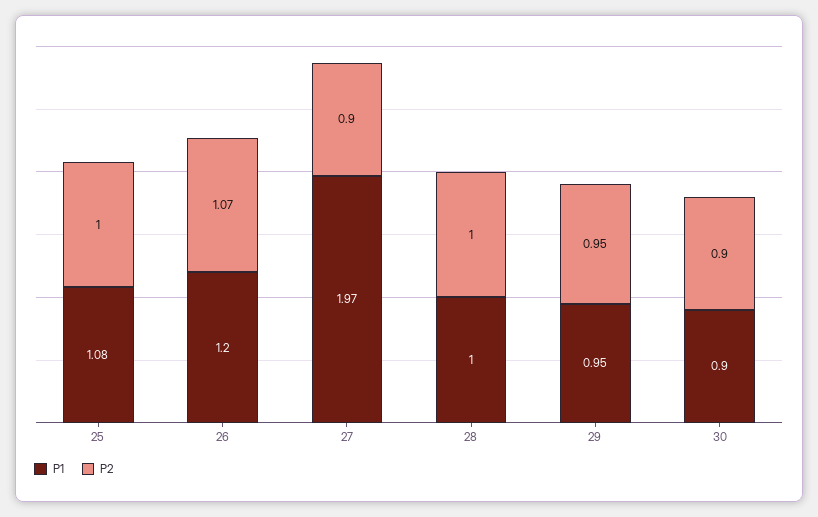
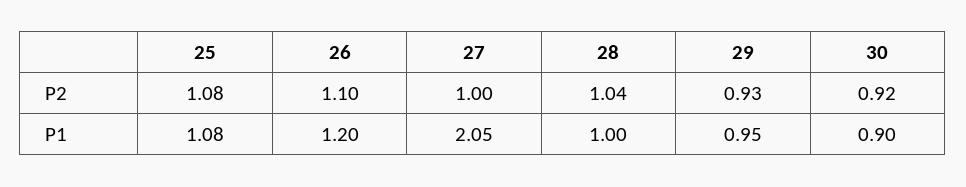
  {
    "P1": {
      "25": 1.08,
      "26": 1.2,
-     "27": 1.97,
+     "27": 2.05,
      "28": 1,
      "29": 0.95,
      "30": 0.9
    },
    "P2": {
-     "25": 1,
+     "25": 1.08,
-     "26": 1.07,
+     "26": 1.1,
-     "27": 0.9,
+     "27": 1,
-     "28": 1,
+     "28": 1.04,
-     "29": 0.95,
+     "29": 0.93,
-     "30": 0.9
+     "30": 0.92
    }
  }

